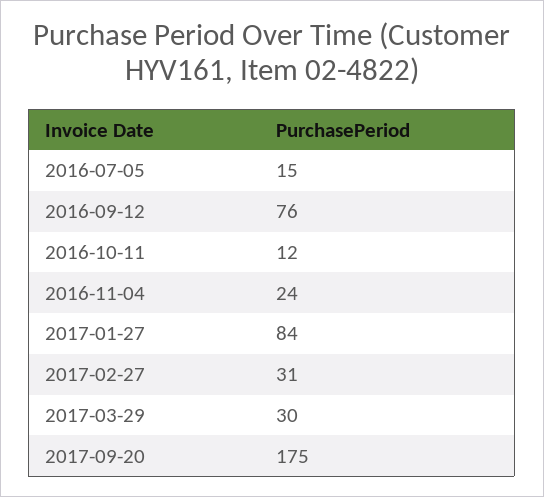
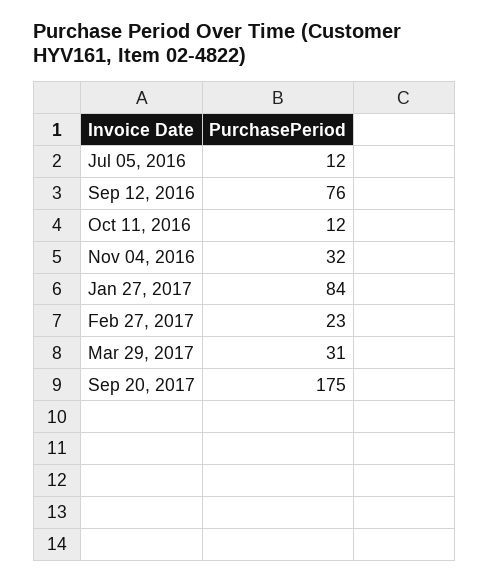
  {
-   "2016-07-05": 15,
+   "2016-07-05": 12,
    "2016-09-12": 76,
    "2016-10-11": 12,
-   "2016-11-04": 24,
+   "2016-11-04": 32,
    "2017-01-27": 84,
-   "2017-02-27": 31,
+   "2017-02-27": 23,
-   "2017-03-29": 30,
+   "2017-03-29": 31,
    "2017-09-20": 175
  }

